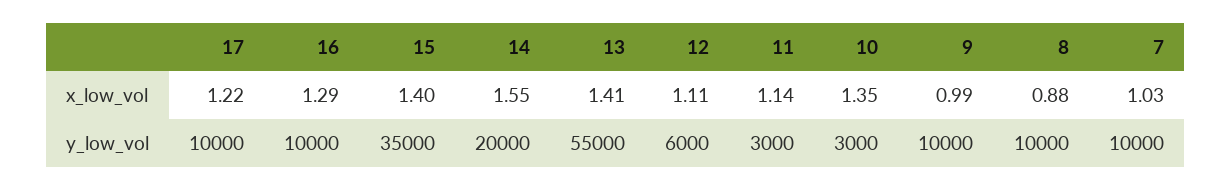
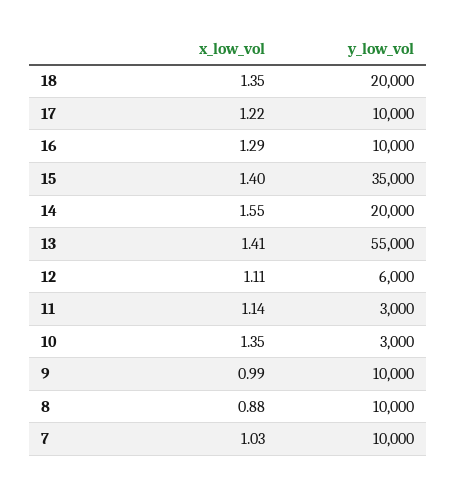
  {
    "17": {
      "x_low_vol": 1.22,
      "y_low_vol": 10000
    },
    "16": {
      "x_low_vol": 1.29,
      "y_low_vol": 10000
    },
    "15": {
      "x_low_vol": 1.4,
      "y_low_vol": 35000
    },
    "14": {
      "x_low_vol": 1.55,
      "y_low_vol": 20000
    },
    "13": {
      "x_low_vol": 1.41,
      "y_low_vol": 55000
    },
    "12": {
      "x_low_vol": 1.11,
      "y_low_vol": 6000
    },
    "11": {
      "x_low_vol": 1.14,
      "y_low_vol": 3000
    },
    "10": {
      "x_low_vol": 1.35,
      "y_low_vol": 3000
    },
    "9": {
      "x_low_vol": 0.99,
      "y_low_vol": 10000
    },
    "8": {
      "x_low_vol": 0.88,
      "y_low_vol": 10000
    },
    "7": {
      "x_low_vol": 1.03,
      "y_low_vol": 10000
-   }
+   },
+   "18": {
+     "x_low_vol": 1.35,
+     "y_low_vol": 20000
+   }
  }

